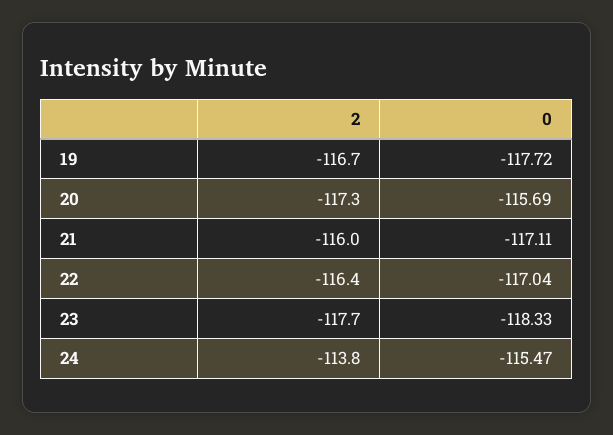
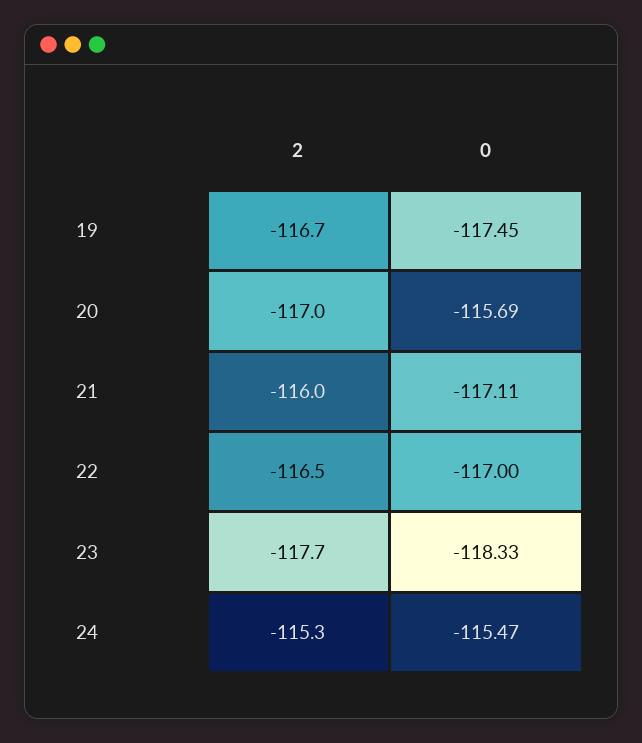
  {
    "2": {
      "19": -116.7,
-     "20": -117.3,
+     "20": -117,
      "21": -116,
-     "22": -116.4,
+     "22": -116.5,
      "23": -117.7,
-     "24": -113.8
+     "24": -115.3
    },
    "0": {
-     "19": -117.72,
+     "19": -117.45,
      "20": -115.69,
      "21": -117.11,
-     "22": -117.04,
+     "22": -117,
      "23": -118.33,
      "24": -115.47
    }
  }

